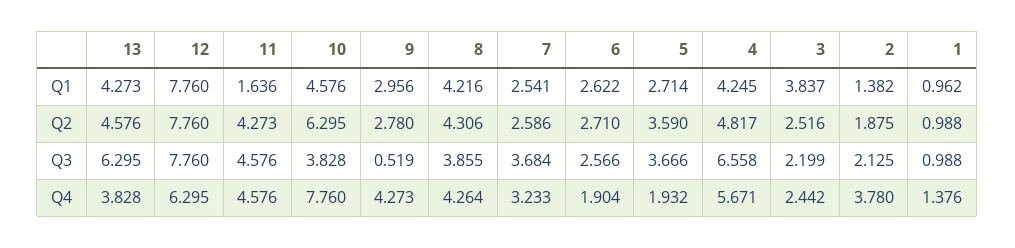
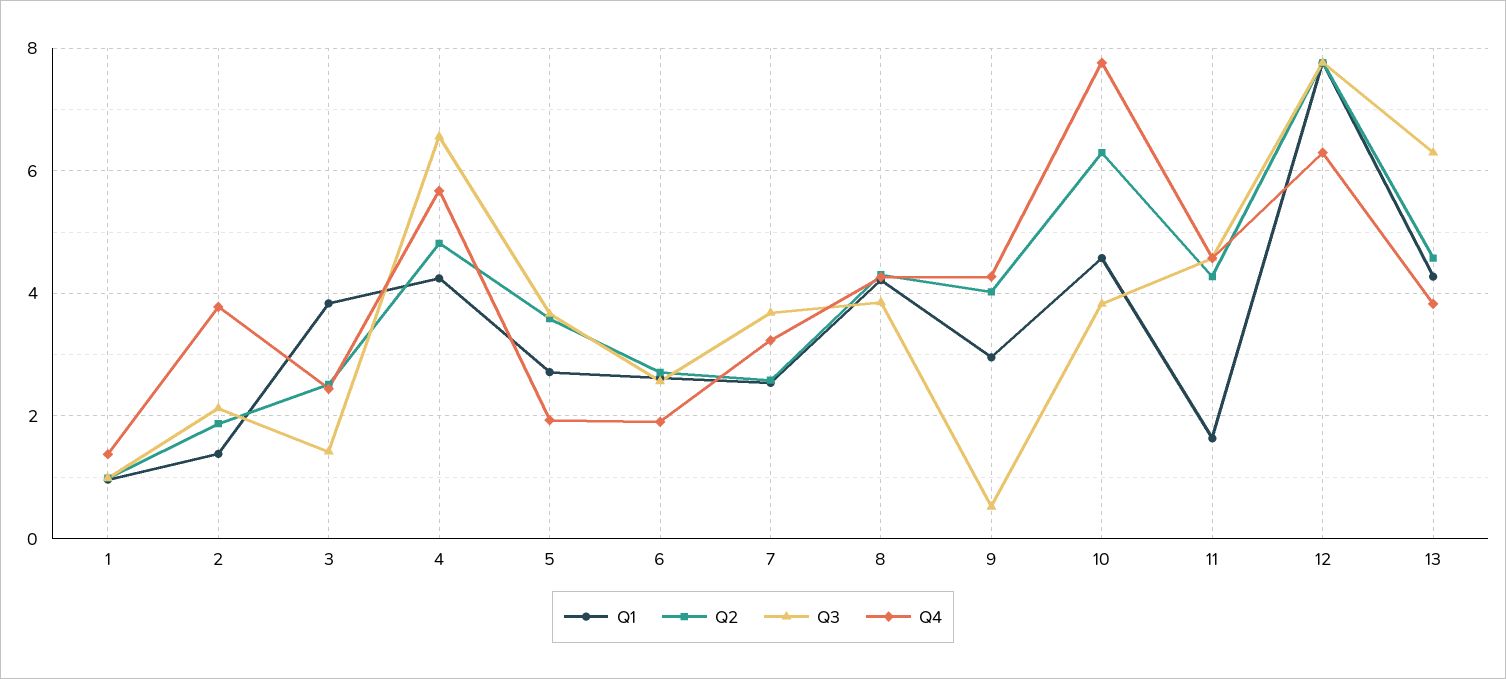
  {
    "Q1": {
      "13": 4.273,
      "12": 7.76,
      "11": 1.636,
      "10": 4.576,
      "9": 2.956,
      "8": 4.216,
      "7": 2.541,
      "6": 2.622,
      "5": 2.714,
      "4": 4.245,
      "3": 3.837,
      "2": 1.382,
      "1": 0.962
    },
    "Q2": {
      "13": 4.576,
      "12": 7.76,
      "11": 4.273,
      "10": 6.295,
-     "9": 2.78,
+     "9": 4,
      "8": 4.306,
      "7": 2.586,
      "6": 2.71,
      "5": 3.59,
      "4": 4.817,
      "3": 2.516,
      "2": 1.875,
      "1": 0.988
    },
    "Q3": {
      "13": 6.295,
      "12": 7.76,
      "11": 4.576,
      "10": 3.828,
      "9": 0.519,
      "8": 3.855,
      "7": 3.684,
      "6": 2.566,
      "5": 3.666,
      "4": 6.558,
-     "3": 2.199,
+     "3": 1.4,
      "2": 2.125,
      "1": 0.988
    },
    "Q4": {
      "13": 3.828,
      "12": 6.295,
      "11": 4.576,
      "10": 7.76,
      "9": 4.273,
      "8": 4.264,
      "7": 3.233,
      "6": 1.904,
      "5": 1.932,
      "4": 5.671,
      "3": 2.442,
      "2": 3.78,
      "1": 1.376
    }
  }

